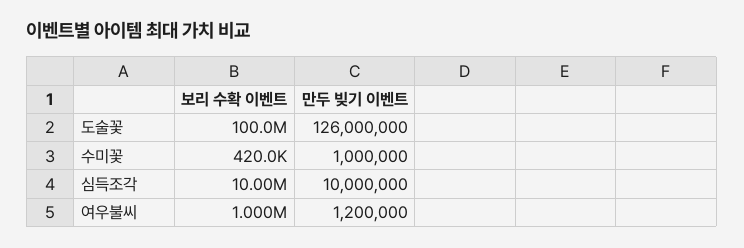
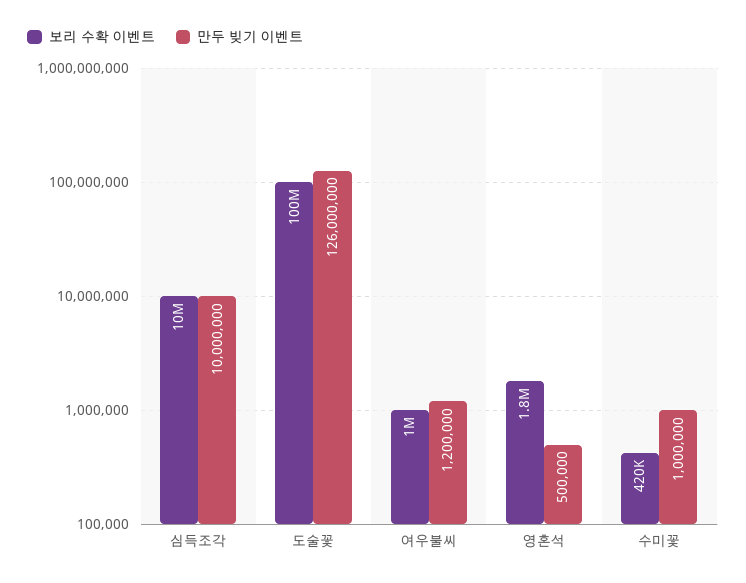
  {
    "보리 수확 이벤트": {
      "도술꽃": 100000000,
      "수미꽃": 420000,
      "심득조각": 10000000,
-     "여우불씨": 1000000
+     "여우불씨": 1000000,
+     "영혼석": 1800000
    },
    "만두 빚기 이벤트": {
      "도술꽃": 126000000,
      "수미꽃": 1000000,
      "심득조각": 10000000,
-     "여우불씨": 1200000
+     "여우불씨": 1200000,
+     "영혼석": 500000
    }
  }

